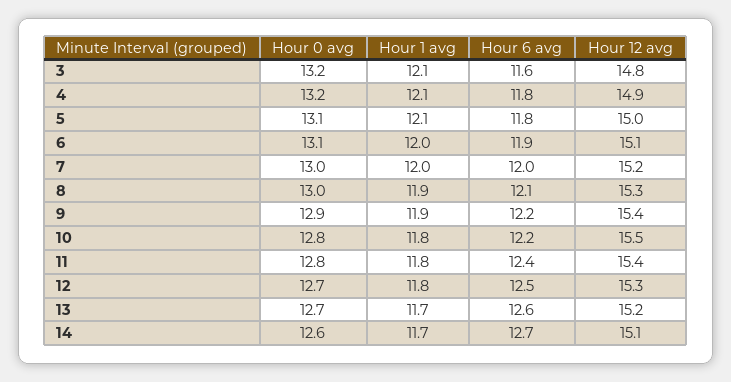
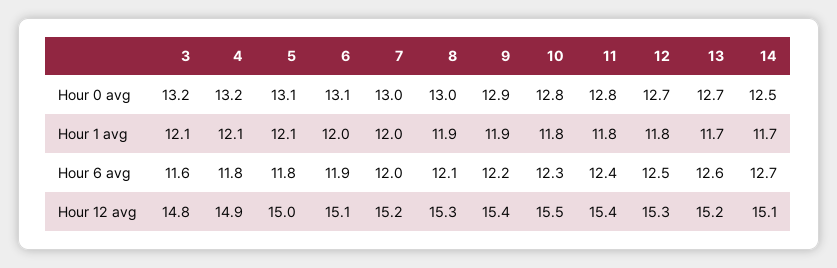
  {
    "Hour 0 avg": {
      "3": 13.2,
      "4": 13.2,
      "5": 13.1,
      "6": 13.1,
      "7": 13,
      "8": 13,
      "9": 12.9,
      "10": 12.8,
      "11": 12.8,
      "12": 12.7,
      "13": 12.7,
-     "14": 12.6
+     "14": 12.5
    },
    "Hour 1 avg": {
      "3": 12.1,
      "4": 12.1,
      "5": 12.1,
      "6": 12,
      "7": 12,
      "8": 11.9,
      "9": 11.9,
      "10": 11.8,
      "11": 11.8,
      "12": 11.8,
      "13": 11.7,
      "14": 11.7
    },
    "Hour 6 avg": {
      "3": 11.6,
      "4": 11.8,
      "5": 11.8,
      "6": 11.9,
      "7": 12,
      "8": 12.1,
      "9": 12.2,
-     "10": 12.2,
+     "10": 12.3,
      "11": 12.4,
      "12": 12.5,
      "13": 12.6,
      "14": 12.7
    },
    "Hour 12 avg": {
      "3": 14.8,
      "4": 14.9,
      "5": 15,
      "6": 15.1,
      "7": 15.2,
      "8": 15.3,
      "9": 15.4,
      "10": 15.5,
      "11": 15.4,
      "12": 15.3,
      "13": 15.2,
      "14": 15.1
    }
  }

